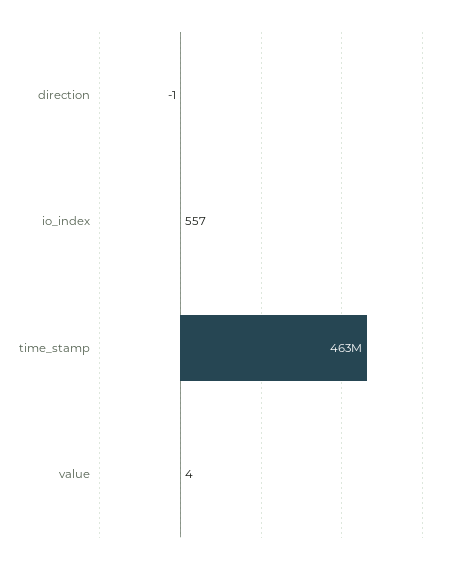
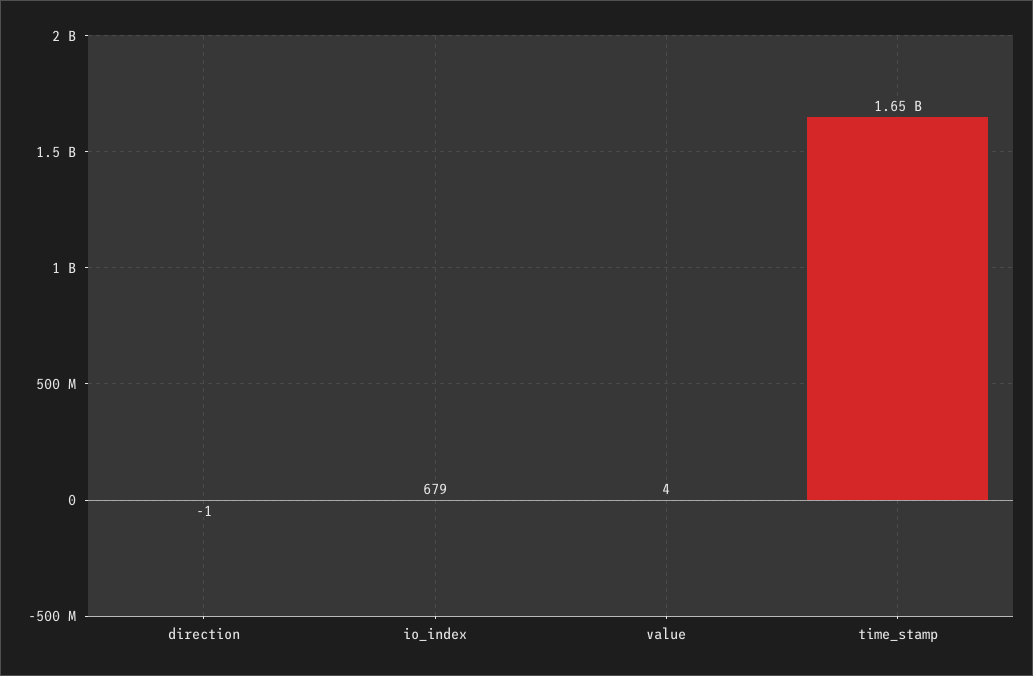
  {
    "direction": -1,
-   "io_index": 557,
+   "io_index": 679,
-   "time_stamp": 463000000,
+   "time_stamp": 1650000000,
    "value": 4
  }

